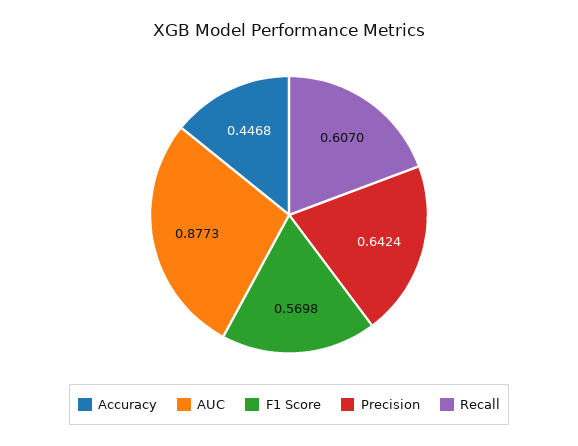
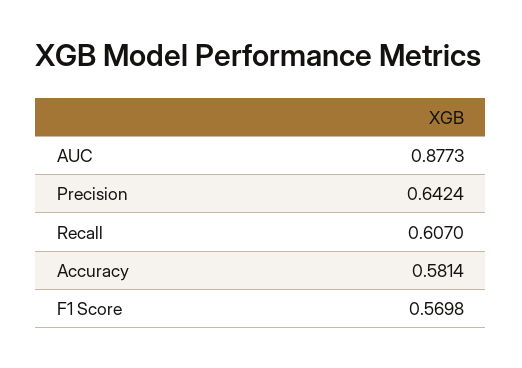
  {
-   "Accuracy": 0.4468,
+   "Accuracy": 0.5814,
    "AUC": 0.8773,
    "F1 Score": 0.5698,
    "Precision": 0.6424,
    "Recall": 0.607
  }

